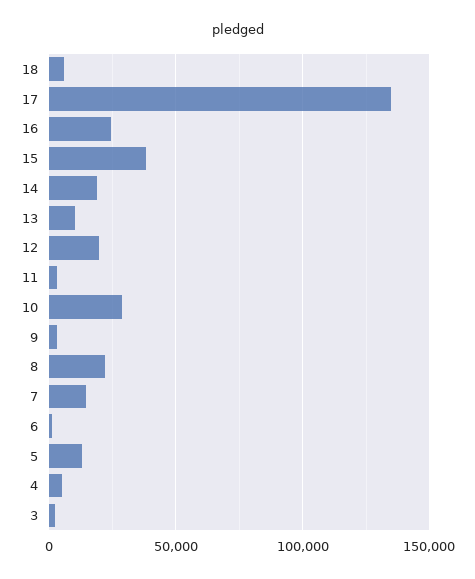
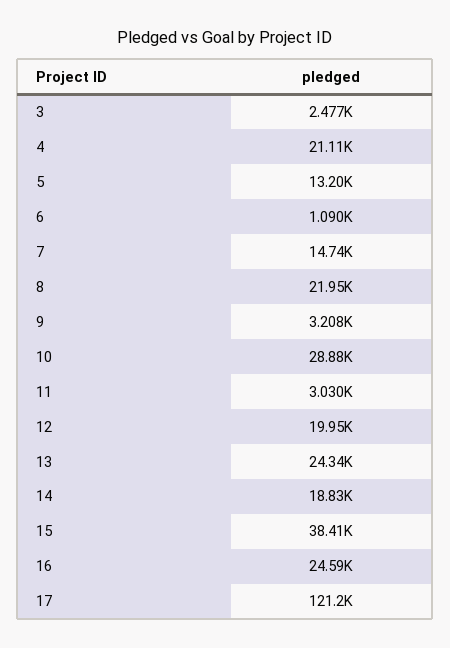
  {
-   "18": 5000,
-   "17": 135000,
+   "17": 121200,
    "16": 24590,
    "15": 38410,
    "14": 18830,
-   "13": 10000,
+   "13": 24340,
    "12": 19950,
    "11": 3030,
    "10": 28880,
    "9": 3208,
    "8": 21950,
    "7": 14740,
    "6": 1090,
    "5": 13200,
-   "4": 5000,
+   "4": 21110,
    "3": 2477
  }

